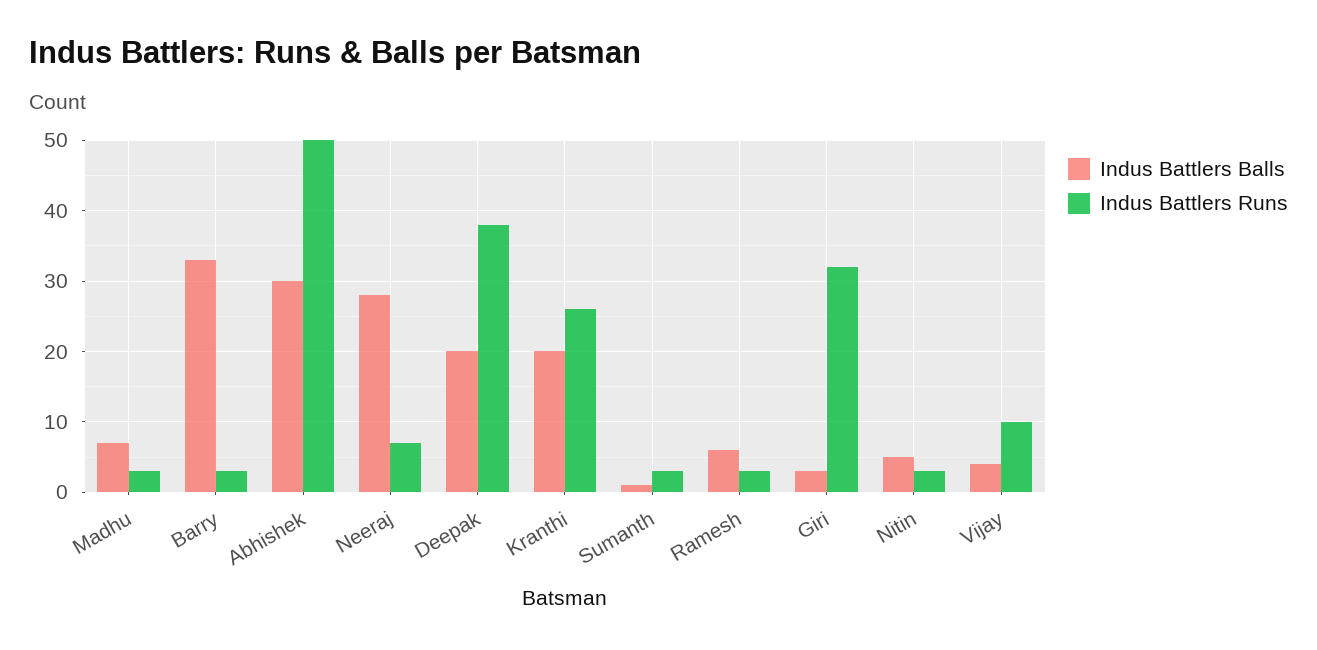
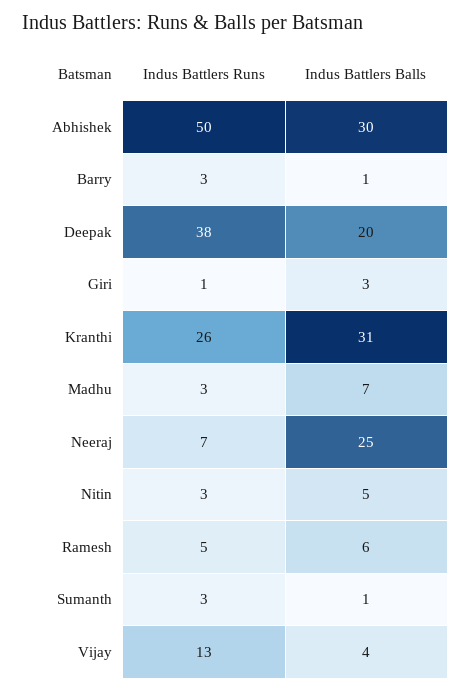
  {
    "Indus Battlers Balls": {
      "Madhu": 7,
-     "Barry": 33,
+     "Barry": 1,
      "Abhishek": 30,
-     "Neeraj": 28,
+     "Neeraj": 25,
      "Deepak": 20,
-     "Kranthi": 20,
+     "Kranthi": 31,
      "Sumanth": 1,
      "Ramesh": 6,
      "Giri": 3,
      "Nitin": 5,
      "Vijay": 4
    },
    "Indus Battlers Runs": {
      "Madhu": 3,
      "Barry": 3,
      "Abhishek": 50,
      "Neeraj": 7,
      "Deepak": 38,
      "Kranthi": 26,
      "Sumanth": 3,
-     "Ramesh": 3,
+     "Ramesh": 5,
-     "Giri": 32,
+     "Giri": 1,
      "Nitin": 3,
-     "Vijay": 10
+     "Vijay": 13
    }
  }

